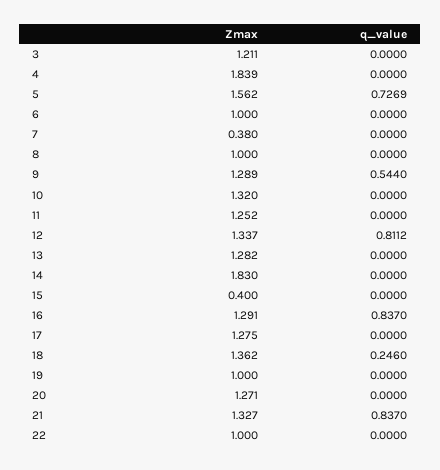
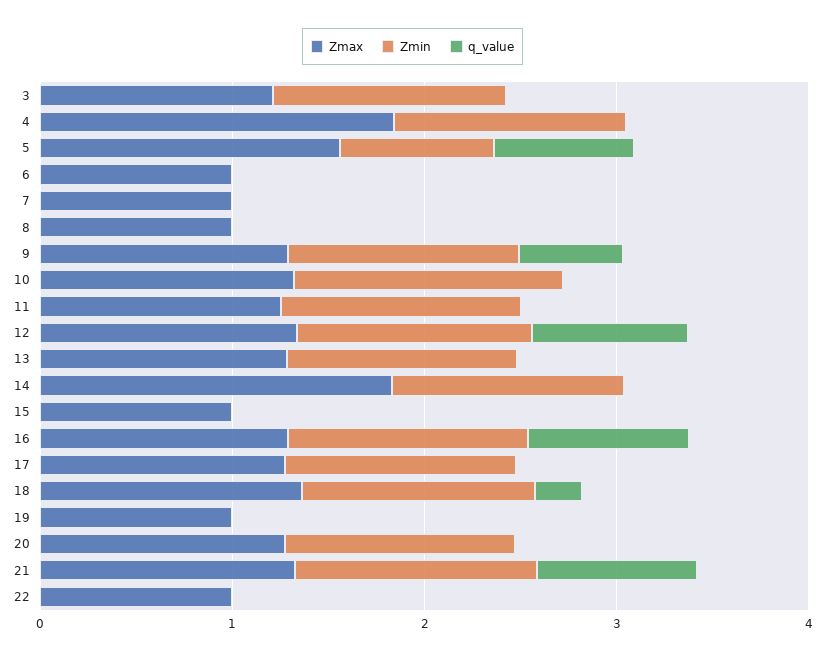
  {
    "Zmax": {
      "3": 1.211,
      "4": 1.839,
      "5": 1.562,
      "6": 1,
-     "7": 0.38,
+     "7": 1,
      "8": 1,
      "9": 1.289,
      "10": 1.32,
      "11": 1.252,
      "12": 1.337,
      "13": 1.282,
      "14": 1.83,
-     "15": 0.4,
+     "15": 1,
      "16": 1.291,
      "17": 1.275,
      "18": 1.362,
      "19": 1,
      "20": 1.271,
      "21": 1.327,
      "22": 1
    },
    "q_value": {
      "3": 0,
      "4": 0,
      "5": 0.7269,
      "6": 0,
      "7": 0,
      "8": 0,
      "9": 0.544,
      "10": 0,
      "11": 0,
      "12": 0.8112,
      "13": 0,
      "14": 0,
      "15": 0,
      "16": 0.837,
      "17": 0,
      "18": 0.246,
      "19": 0,
      "20": 0,
      "21": 0.837,
      "22": 0
-   }
+   },
+   "Zmin": {
+     "3": 1.2,
+     "4": 1.2,
+     "5": 0.8,
+     "6": 0,
+     "7": 0,
+     "8": 0,
+     "9": 1.2,
+     "10": 1.4,
+     "11": 1.2,
+     "12": 1.2,
+     "13": 1.2,
+     "14": 1.2,
+     "15": 0,
+     "16": 1.2,
+     "17": 1.2,
+     "18": 1.2,
+     "19": 0,
+     "20": 1.2,
+     "21": 1.2,
+     "22": 0
+   }
  }

